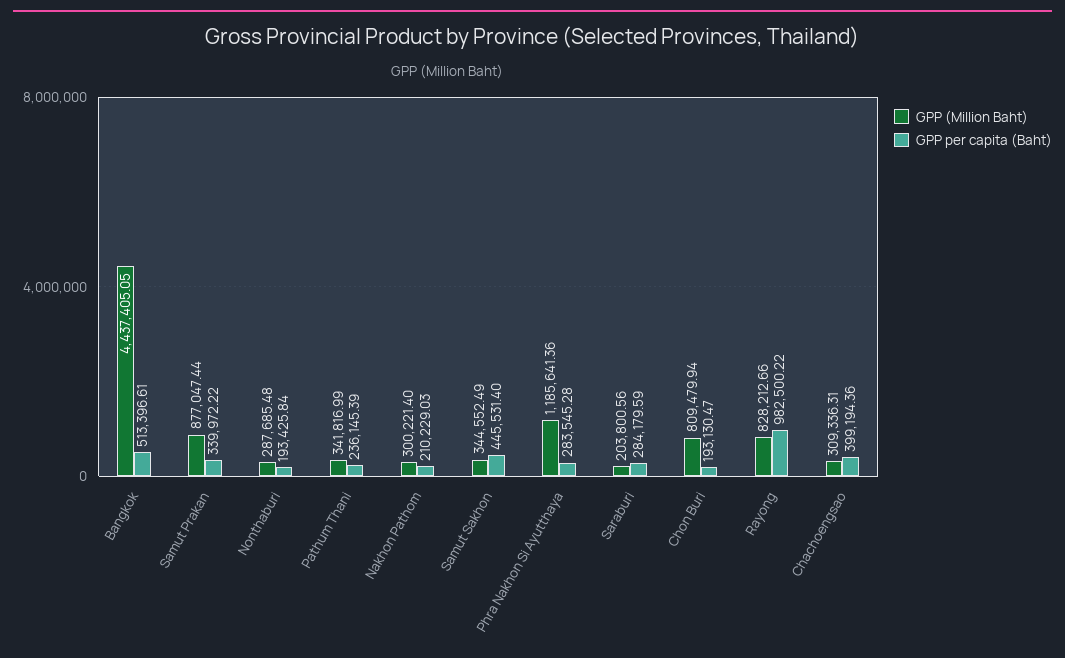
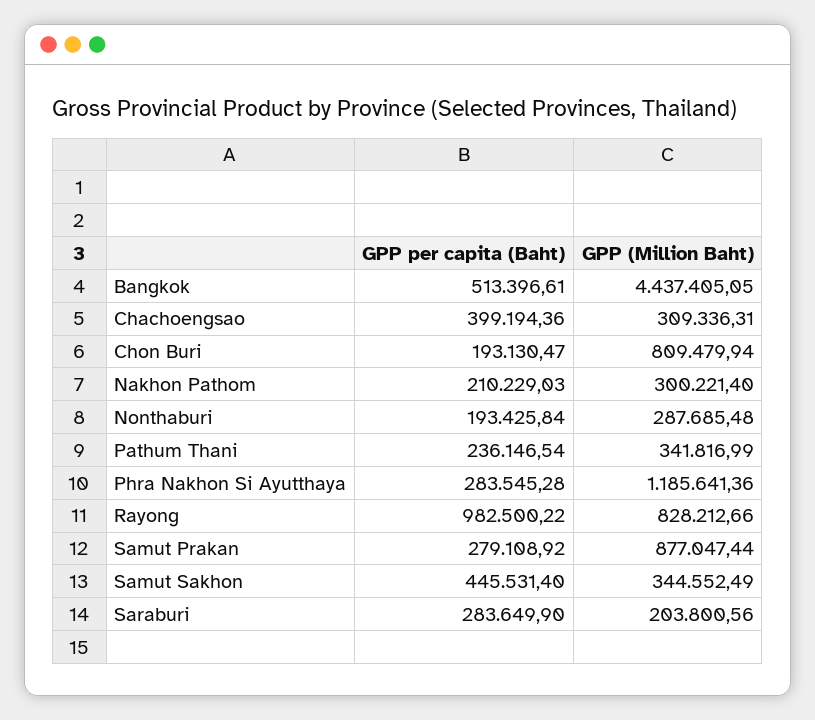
  {
    "GPP (Million Baht)": {
      "Bangkok": 4437405.05,
      "Samut Prakan": 877047.44,
      "Nonthaburi": 287685.48,
      "Pathum Thani": 341816.99,
      "Nakhon Pathom": 300221.4,
      "Samut Sakhon": 344552.49,
      "Phra Nakhon Si Ayutthaya": 1185641.36,
      "Saraburi": 203800.56,
      "Chon Buri": 809479.94,
      "Rayong": 828212.66,
      "Chachoengsao": 309336.31
    },
    "GPP per capita (Baht)": {
      "Bangkok": 513396.61,
-     "Samut Prakan": 339972.22,
+     "Samut Prakan": 279108.92,
      "Nonthaburi": 193425.84,
-     "Pathum Thani": 236145.39,
+     "Pathum Thani": 236146.54,
      "Nakhon Pathom": 210229.03,
      "Samut Sakhon": 445531.4,
      "Phra Nakhon Si Ayutthaya": 283545.28,
-     "Saraburi": 284179.59,
+     "Saraburi": 283649.9,
      "Chon Buri": 193130.47,
      "Rayong": 982500.22,
      "Chachoengsao": 399194.36
    }
  }

